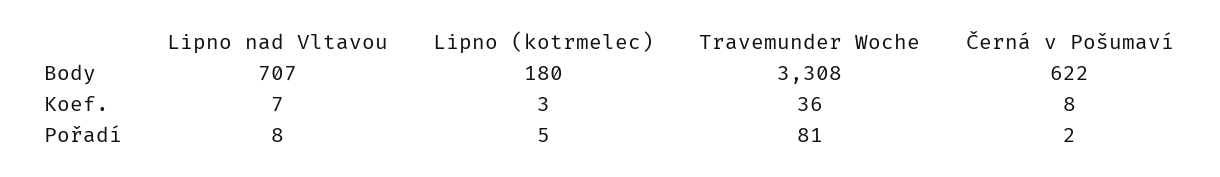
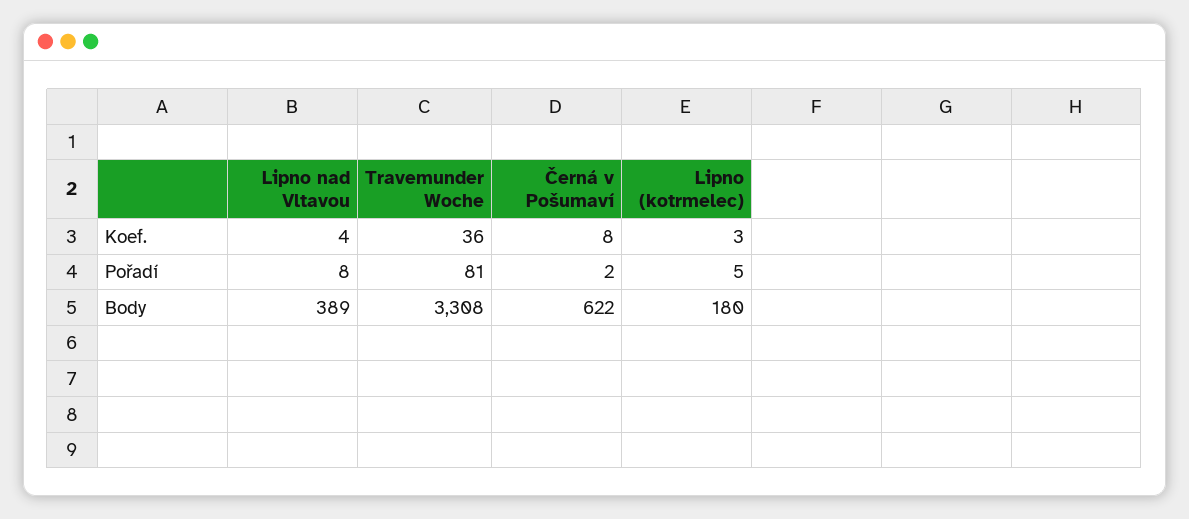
  {
    "Lipno nad Vltavou": {
-     "Body": 707,
+     "Body": 389,
-     "Koef.": 7,
+     "Koef.": 4,
      "Pořadí": 8
    },
    "Lipno (kotrmelec)": {
      "Body": 180,
      "Koef.": 3,
      "Pořadí": 5
    },
    "Travemunder Woche": {
      "Body": 3308,
      "Koef.": 36,
      "Pořadí": 81
    },
    "Černá v Pošumaví": {
      "Body": 622,
      "Koef.": 8,
      "Pořadí": 2
    }
  }

